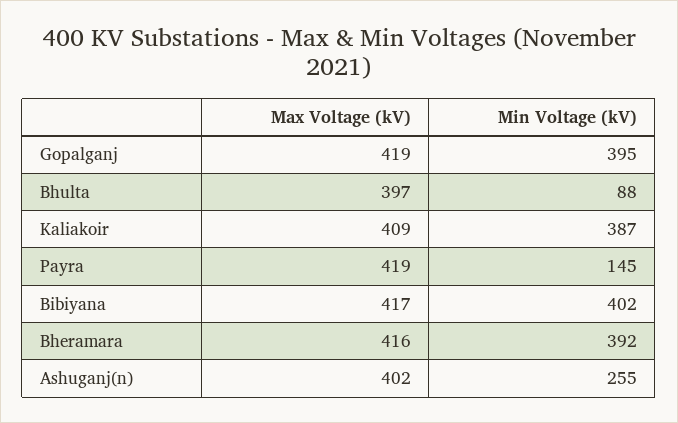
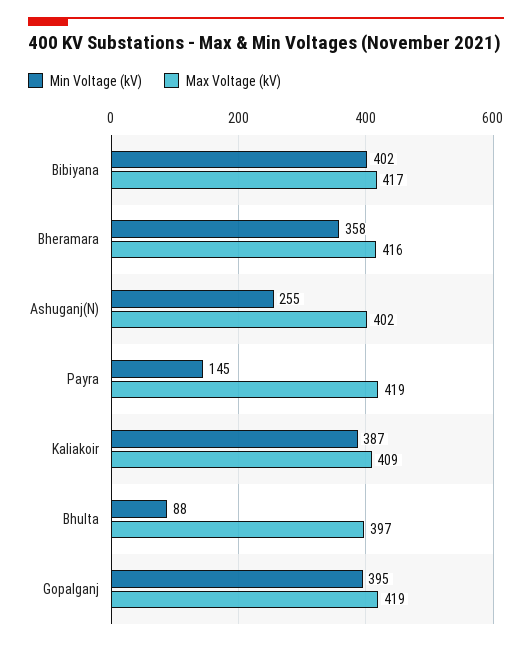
  {
    "Max Voltage (kV)": {
      "Gopalganj": 419,
      "Bhulta": 397,
      "Kaliakoir": 409,
      "Payra": 419,
      "Bibiyana": 417,
      "Bheramara": 416,
      "Ashuganj(n)": 402
    },
    "Min Voltage (kV)": {
      "Gopalganj": 395,
      "Bhulta": 88,
      "Kaliakoir": 387,
      "Payra": 145,
      "Bibiyana": 402,
-     "Bheramara": 392,
+     "Bheramara": 358,
      "Ashuganj(n)": 255
    }
  }

